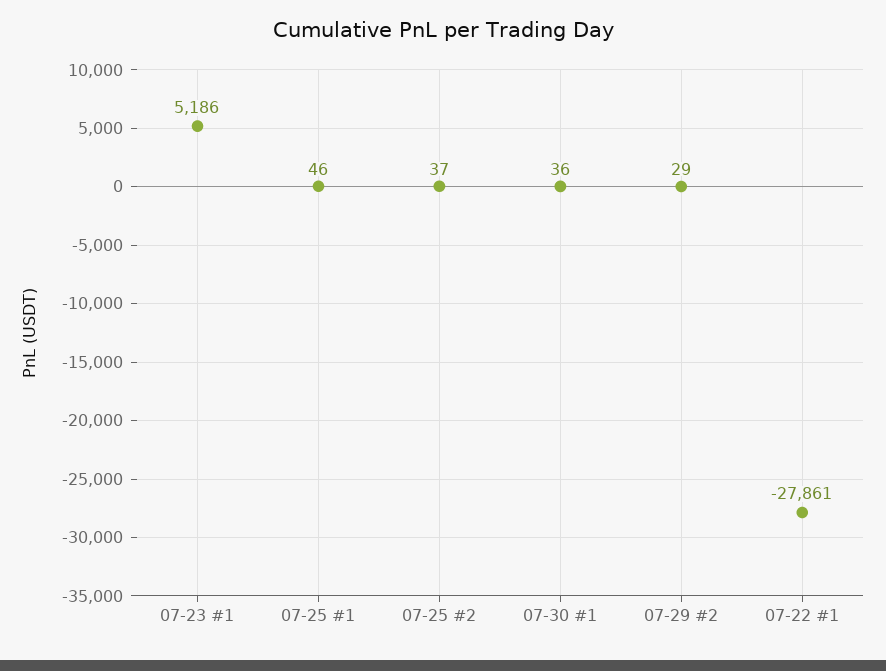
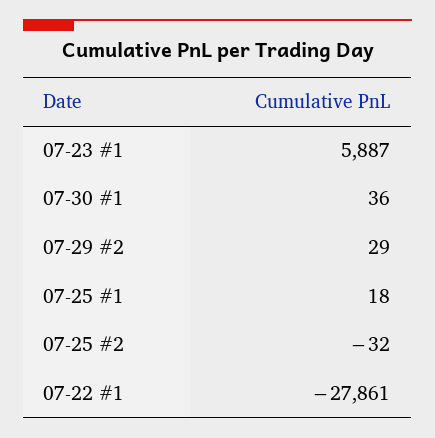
  {
-   "07-23 #1": 5186,
+   "07-23 #1": 5887,
-   "07-25 #1": 46,
+   "07-25 #1": 18,
-   "07-25 #2": 37,
+   "07-25 #2": -32,
    "07-30 #1": 36,
    "07-29 #2": 29,
    "07-22 #1": -27861
  }

